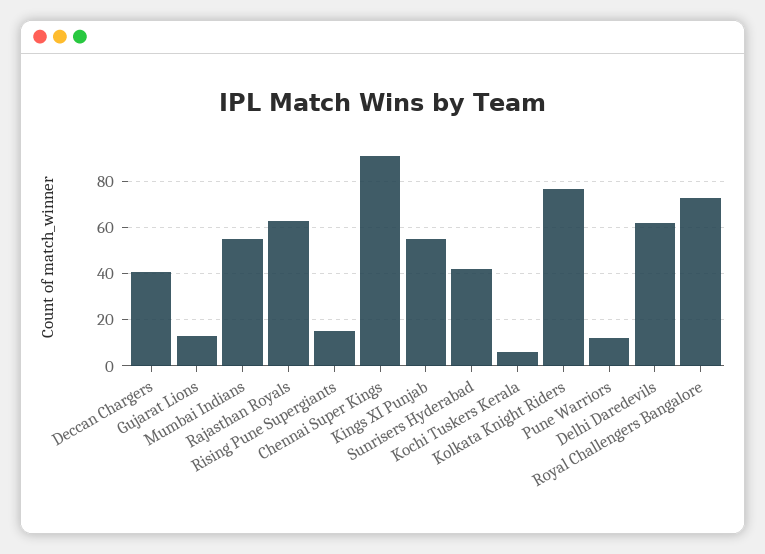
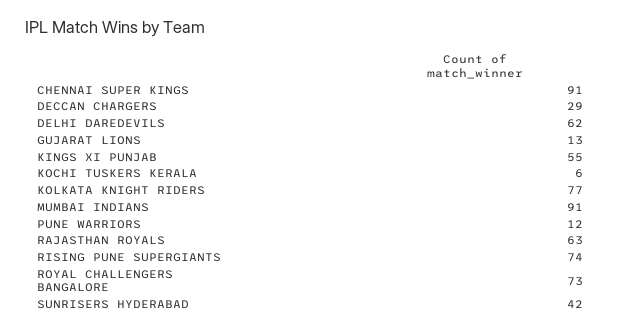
  {
-   "Deccan Chargers": 40,
+   "Deccan Chargers": 29,
    "Gujarat Lions": 13,
-   "Mumbai Indians": 55,
+   "Mumbai Indians": 91,
    "Rajasthan Royals": 63,
-   "Rising Pune Supergiants": 15,
+   "Rising Pune Supergiants": 74,
    "Chennai Super Kings": 91,
    "Kings XI Punjab": 55,
    "Sunrisers Hyderabad": 42,
    "Kochi Tuskers Kerala": 6,
    "Kolkata Knight Riders": 77,
    "Pune Warriors": 12,
    "Delhi Daredevils": 62,
    "Royal Challengers Bangalore": 73
  }

